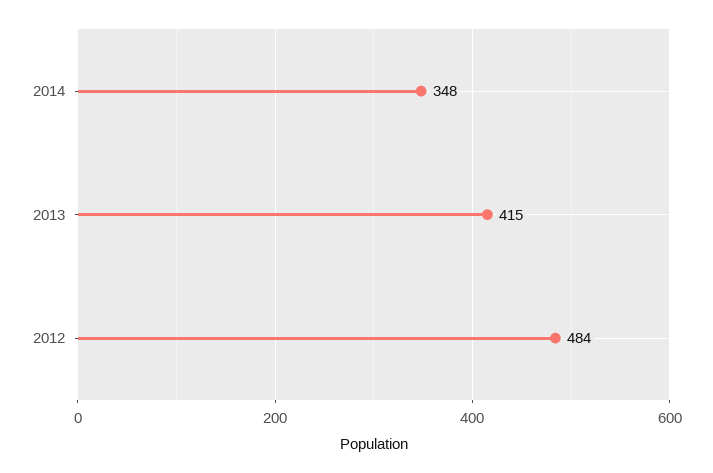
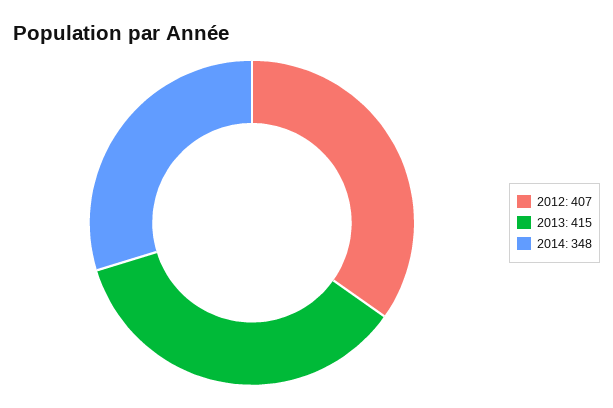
  {
    "2014": 348,
    "2013": 415,
-   "2012": 484
+   "2012": 407
  }

